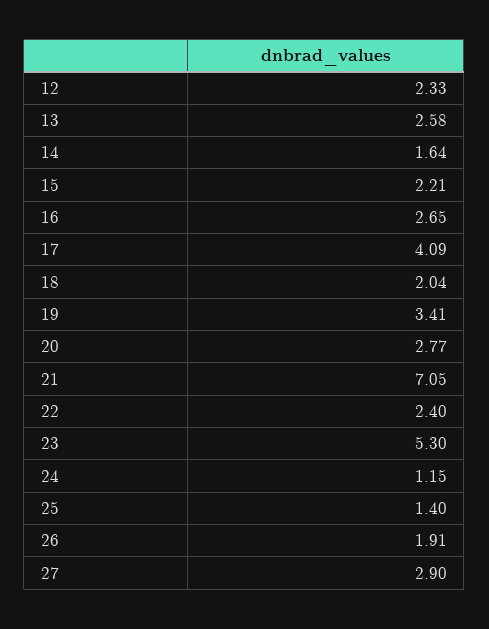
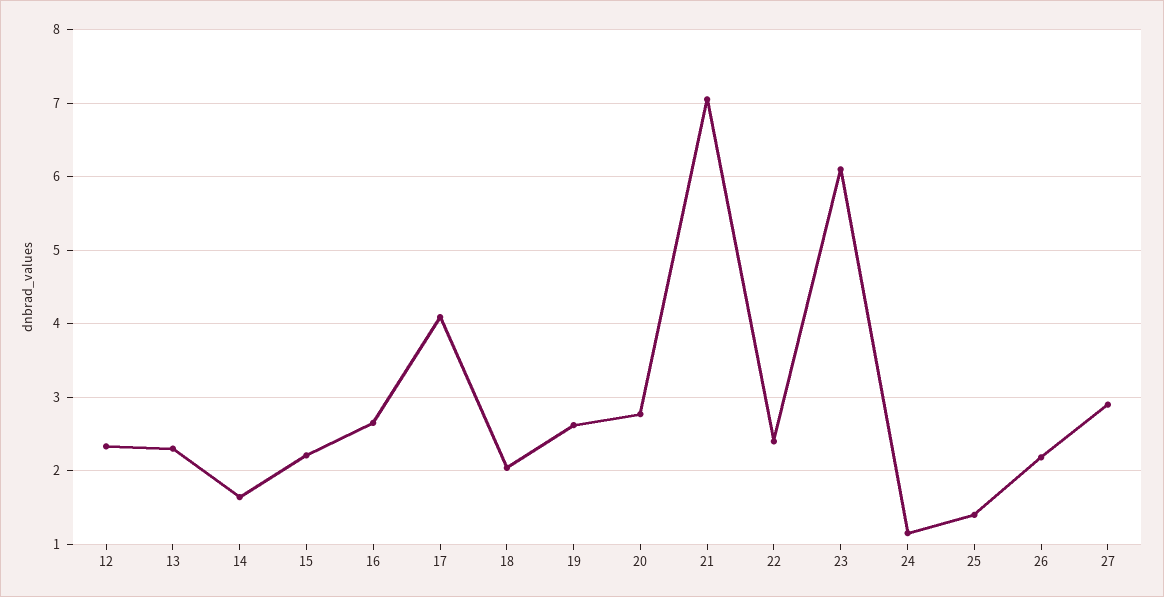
  {
    "12": 2.33,
-   "13": 2.58,
+   "13": 2.3,
    "14": 1.64,
    "15": 2.21,
    "16": 2.65,
    "17": 4.09,
    "18": 2.04,
-   "19": 3.41,
+   "19": 2.6,
    "20": 2.77,
    "21": 7.05,
    "22": 2.4,
-   "23": 5.3,
+   "23": 6.1,
    "24": 1.15,
    "25": 1.4,
-   "26": 1.91,
+   "26": 2.2,
    "27": 2.9
  }

